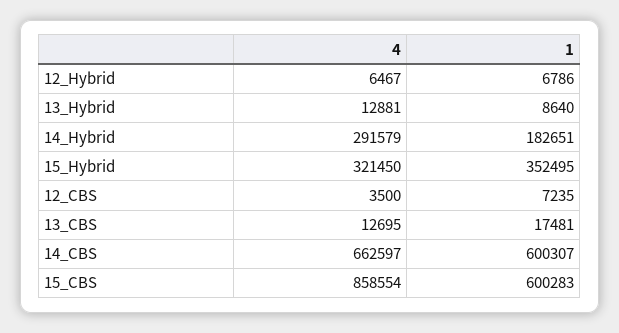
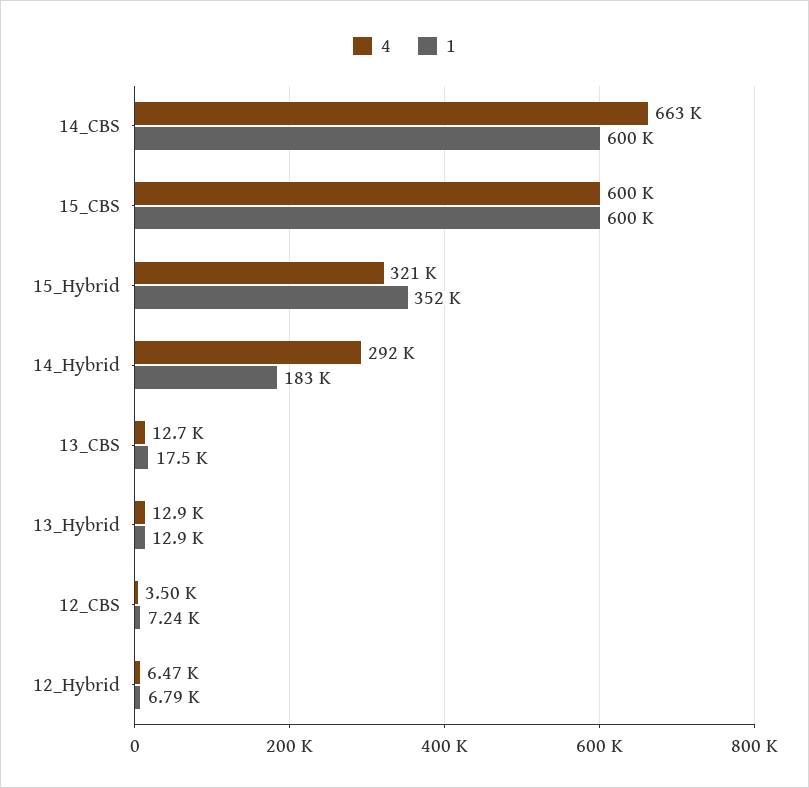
  {
    "4": {
      "12_Hybrid": 6467,
      "13_Hybrid": 12881,
      "14_Hybrid": 291579,
      "15_Hybrid": 321450,
      "12_CBS": 3500,
      "13_CBS": 12695,
      "14_CBS": 662597,
-     "15_CBS": 858554
+     "15_CBS": 600000
    },
    "1": {
      "12_Hybrid": 6786,
-     "13_Hybrid": 8640,
+     "13_Hybrid": 12900,
      "14_Hybrid": 182651,
      "15_Hybrid": 352495,
      "12_CBS": 7235,
      "13_CBS": 17481,
      "14_CBS": 600307,
      "15_CBS": 600283
    }
  }

